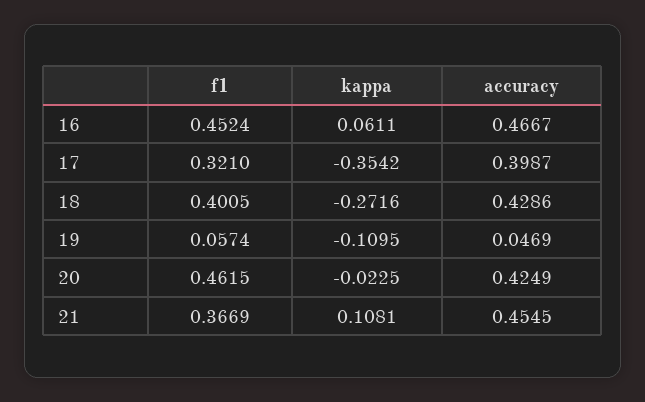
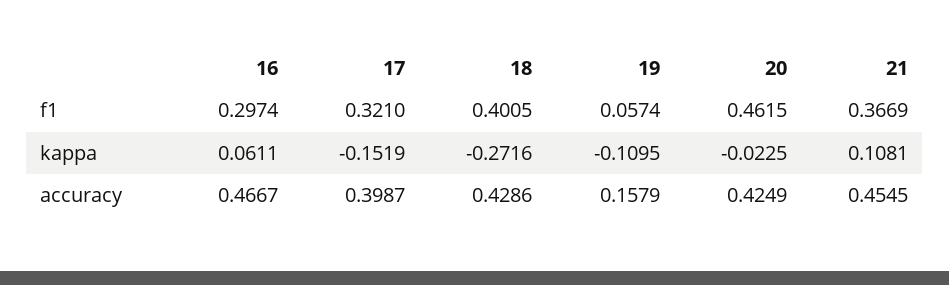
  {
    "f1": {
-     "16": 0.4524,
+     "16": 0.2974,
      "17": 0.321,
      "18": 0.4005,
      "19": 0.0574,
      "20": 0.4615,
      "21": 0.3669
    },
    "kappa": {
      "16": 0.0611,
-     "17": -0.3542,
+     "17": -0.1519,
      "18": -0.2716,
      "19": -0.1095,
      "20": -0.0225,
      "21": 0.1081
    },
    "accuracy": {
      "16": 0.4667,
      "17": 0.3987,
      "18": 0.4286,
-     "19": 0.0469,
+     "19": 0.1579,
      "20": 0.4249,
      "21": 0.4545
    }
  }

